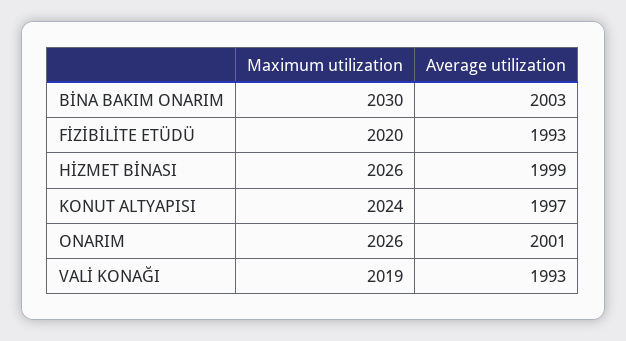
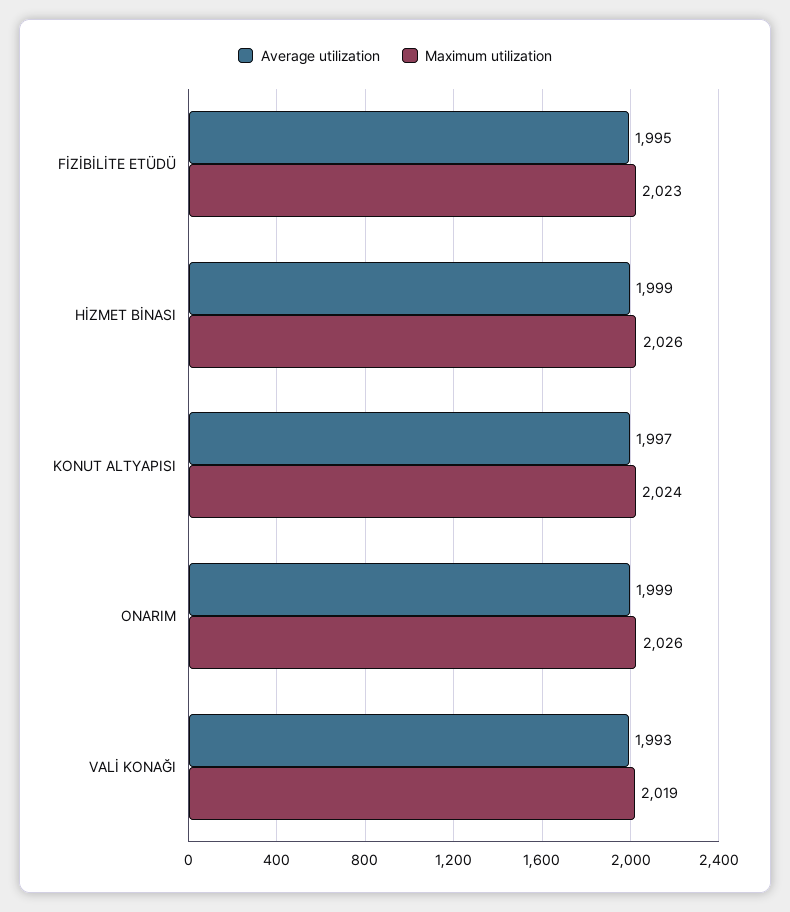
  {
    "Maximum utilization": {
-     "BİNA BAKIM ONARIM": 2030,
-     "FİZİBİLİTE ETÜDÜ": 2020,
+     "FİZİBİLİTE ETÜDÜ": 2023,
      "HİZMET BİNASI": 2026,
      "KONUT ALTYAPISI": 2024,
      "ONARIM": 2026,
      "VALİ KONAĞI": 2019
    },
    "Average utilization": {
-     "BİNA BAKIM ONARIM": 2003,
-     "FİZİBİLİTE ETÜDÜ": 1993,
+     "FİZİBİLİTE ETÜDÜ": 1995,
      "HİZMET BİNASI": 1999,
      "KONUT ALTYAPISI": 1997,
-     "ONARIM": 2001,
+     "ONARIM": 1999,
      "VALİ KONAĞI": 1993
    }
  }

